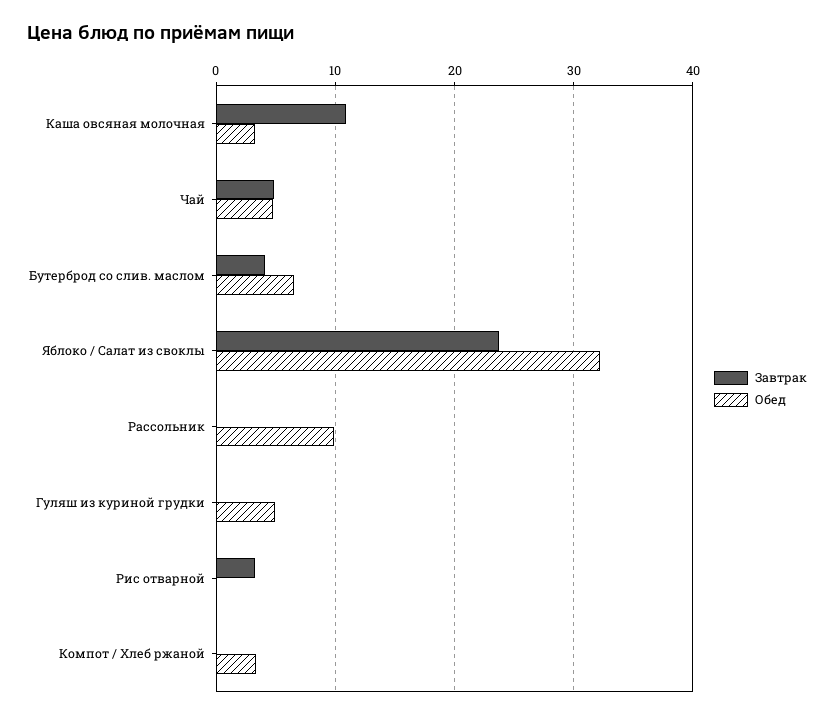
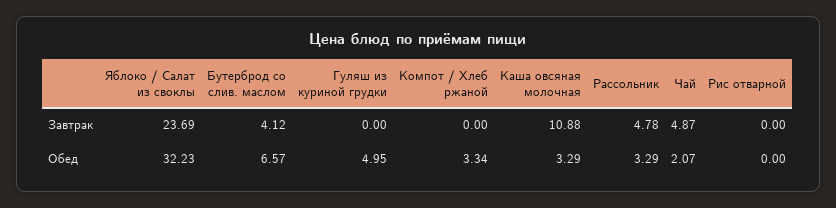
  {
    "Завтрак": {
      "Каша овсяная молочная": 10.88,
      "Чай": 4.87,
      "Бутерброд со слив. маслом": 4.12,
      "Яблоко / Салат из своклы": 23.69,
-     "Рассольник": 0,
+     "Рассольник": 4.78,
      "Гуляш из куриной грудки": 0,
-     "Рис отварной": 3,
+     "Рис отварной": 0,
      "Компот / Хлеб ржаной": 0
    },
    "Обед": {
      "Каша овсяная молочная": 3.29,
-     "Чай": 5,
+     "Чай": 2.07,
      "Бутерброд со слив. маслом": 6.57,
      "Яблоко / Салат из своклы": 32.23,
-     "Рассольник": 10,
+     "Рассольник": 3.29,
      "Гуляш из куриной грудки": 4.95,
      "Рис отварной": 0,
      "Компот / Хлеб ржаной": 3.34
    }
  }

